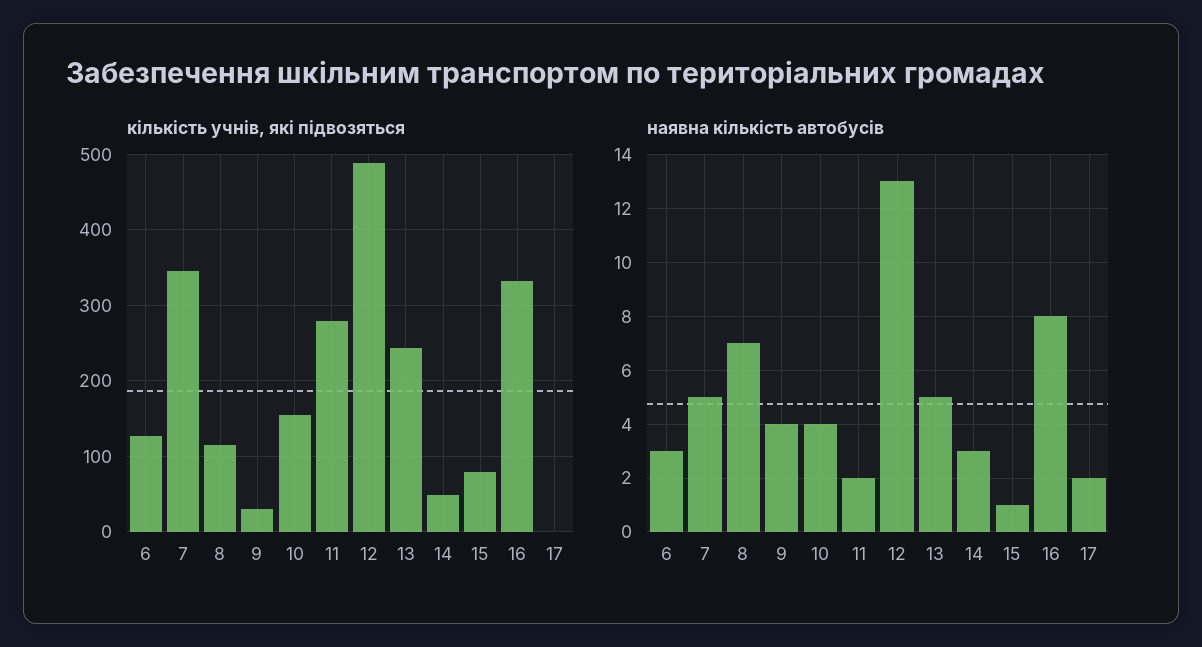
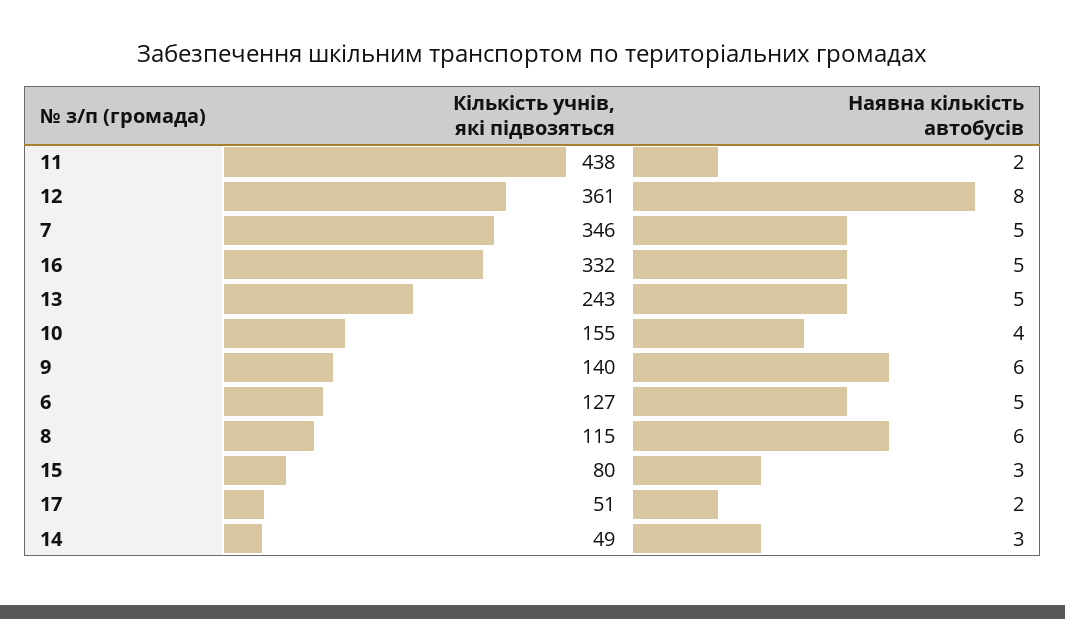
  {
    "кількість учнів, які підвозяться": {
      "6": 127,
      "7": 346,
      "8": 115,
-     "9": 30,
+     "9": 140,
      "10": 155,
-     "11": 280,
+     "11": 438,
-     "12": 490,
+     "12": 361,
      "13": 243,
      "14": 49,
      "15": 80,
      "16": 332,
-     "17": 0
+     "17": 51
    },
    "наявна кількість автобусів": {
-     "6": 3,
+     "6": 5,
      "7": 5,
-     "8": 7,
+     "8": 6,
-     "9": 4,
+     "9": 6,
      "10": 4,
      "11": 2,
-     "12": 13,
+     "12": 8,
      "13": 5,
      "14": 3,
-     "15": 1,
+     "15": 3,
-     "16": 8,
+     "16": 5,
      "17": 2
    }
  }

